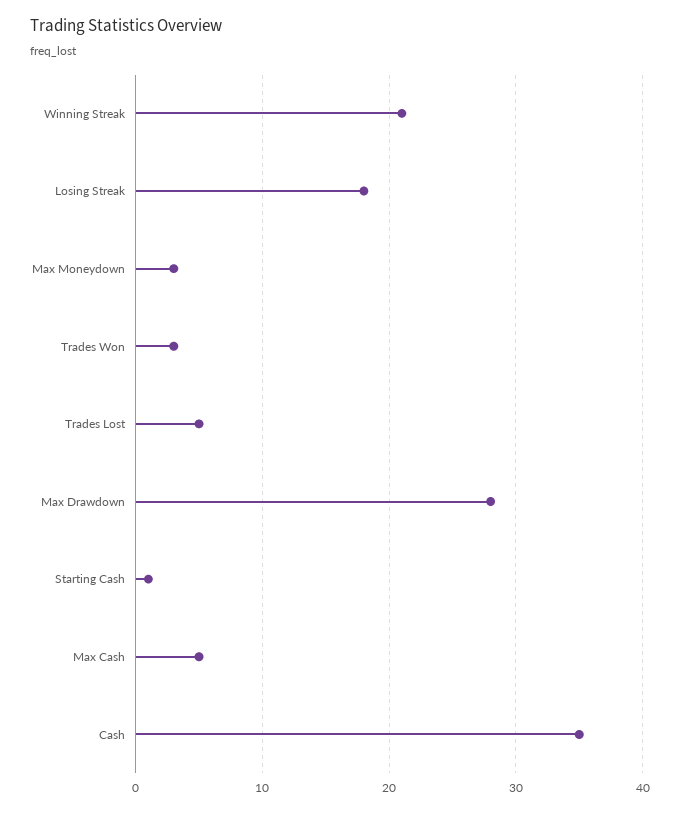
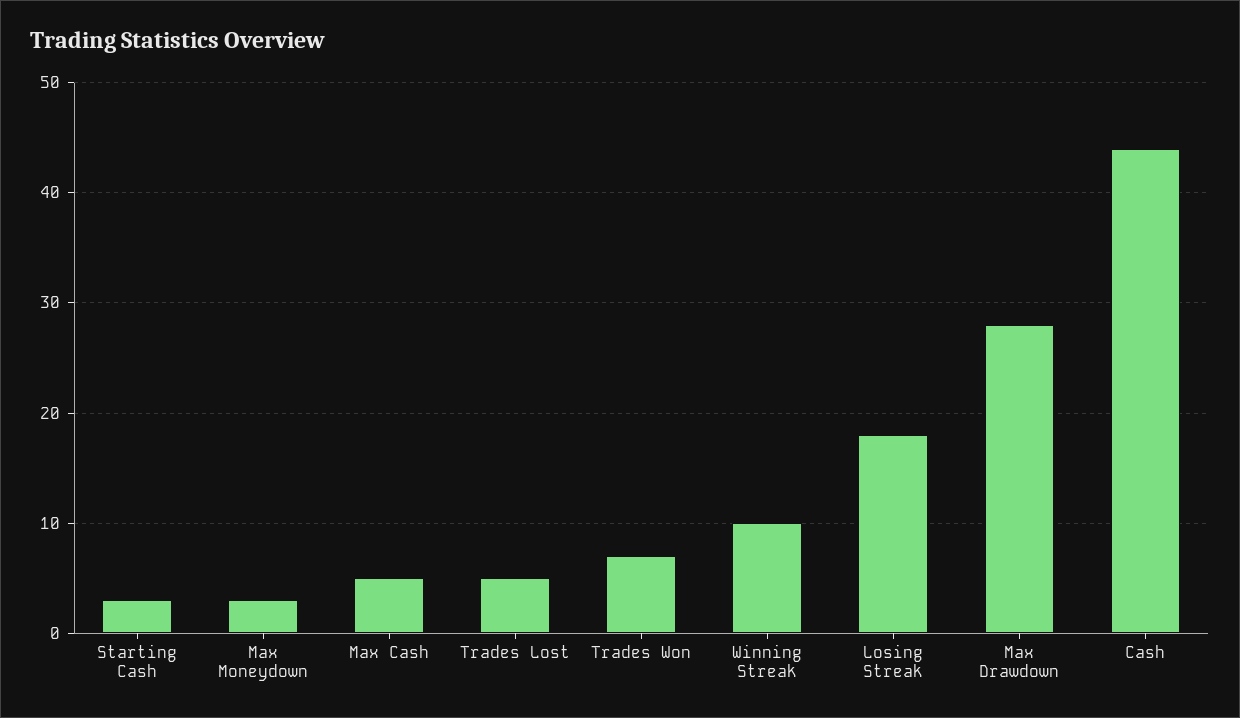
  {
-   "Winning Streak": 21,
+   "Winning Streak": 10,
    "Losing Streak": 18,
    "Max Moneydown": 3,
-   "Trades Won": 3,
+   "Trades Won": 7,
    "Trades Lost": 5,
    "Max Drawdown": 28,
-   "Starting Cash": 1,
+   "Starting Cash": 3,
    "Max Cash": 5,
-   "Cash": 35
+   "Cash": 44
  }

